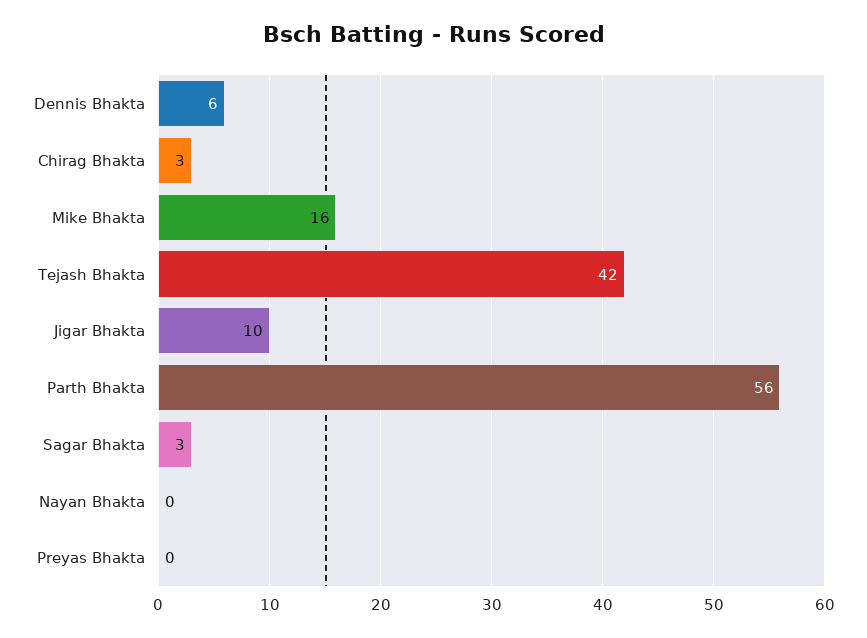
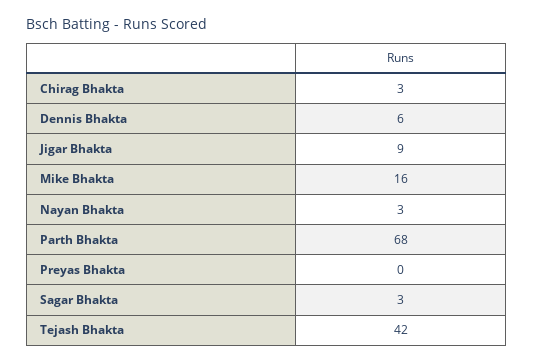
  {
    "Dennis Bhakta": 6,
    "Chirag Bhakta": 3,
    "Mike Bhakta": 16,
    "Tejash Bhakta": 42,
-   "Jigar Bhakta": 10,
+   "Jigar Bhakta": 9,
-   "Parth Bhakta": 56,
+   "Parth Bhakta": 68,
    "Sagar Bhakta": 3,
-   "Nayan Bhakta": 0,
+   "Nayan Bhakta": 3,
    "Preyas Bhakta": 0
  }

